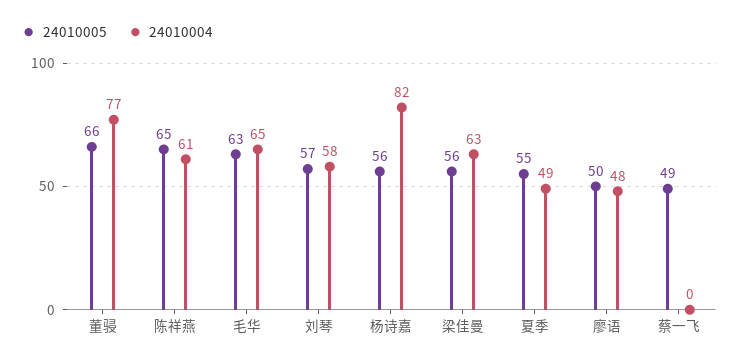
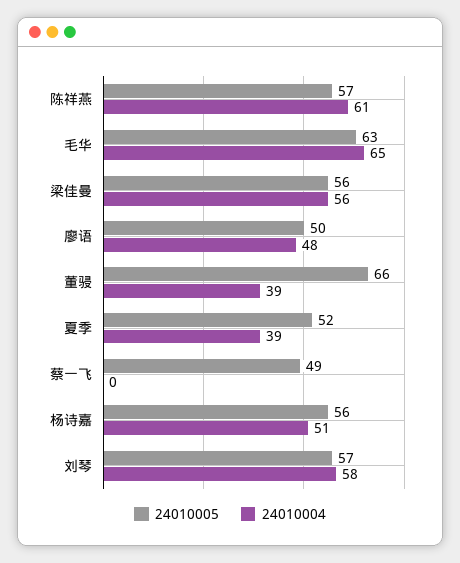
  {
    "24010005": {
      "董骎": 66,
-     "陈祥燕": 65,
+     "陈祥燕": 57,
      "毛华": 63,
      "刘琴": 57,
      "杨诗嘉": 56,
      "梁佳曼": 56,
-     "夏季": 55,
+     "夏季": 52,
      "廖语": 50,
      "蔡一飞": 49
    },
    "24010004": {
-     "董骎": 77,
+     "董骎": 39,
      "陈祥燕": 61,
      "毛华": 65,
      "刘琴": 58,
-     "杨诗嘉": 82,
+     "杨诗嘉": 51,
-     "梁佳曼": 63,
+     "梁佳曼": 56,
-     "夏季": 49,
+     "夏季": 39,
      "廖语": 48,
      "蔡一飞": 0
    }
  }

